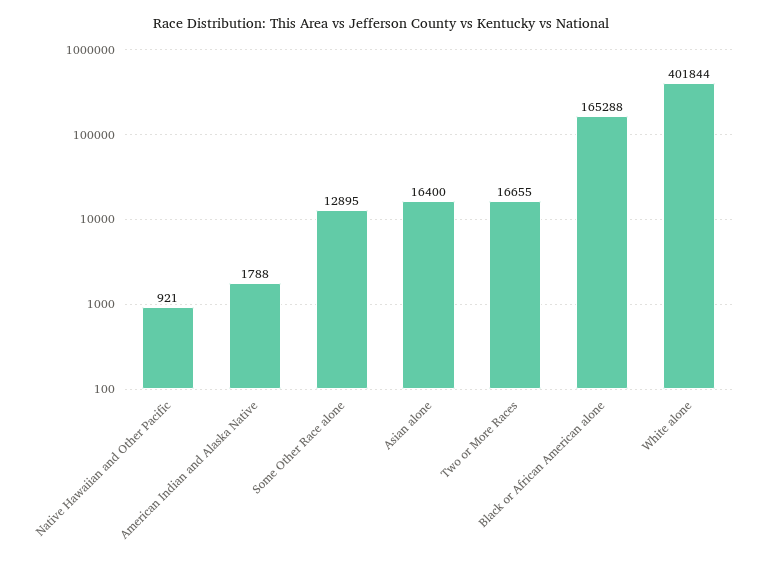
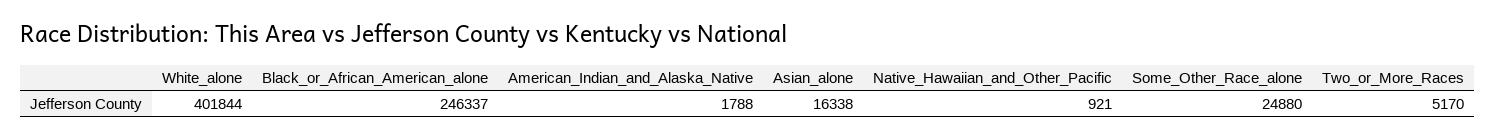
  {
    "Native Hawaiian and Other Pacific": 921,
    "American Indian and Alaska Native": 1788,
-   "Some Other Race alone": 12895,
+   "Some Other Race alone": 24880,
-   "Asian alone": 16400,
+   "Asian alone": 16338,
-   "Two or More Races": 16655,
+   "Two or More Races": 5170,
-   "Black or African American alone": 165288,
+   "Black or African American alone": 246337,
    "White alone": 401844
  }

